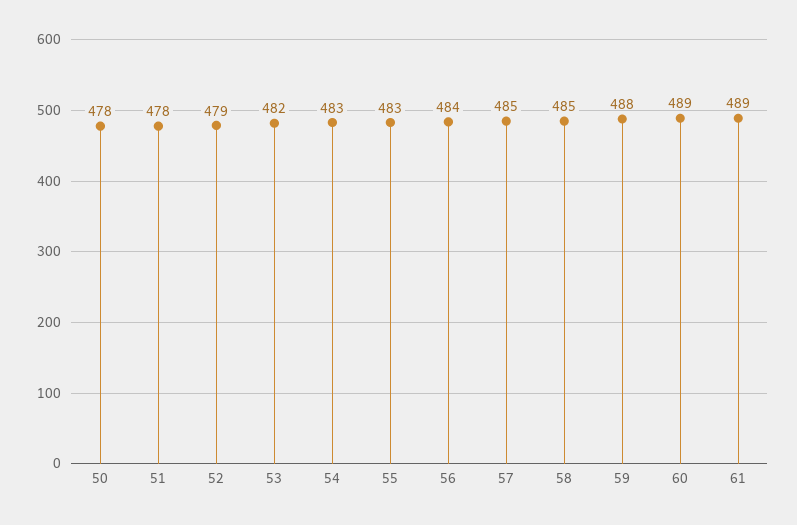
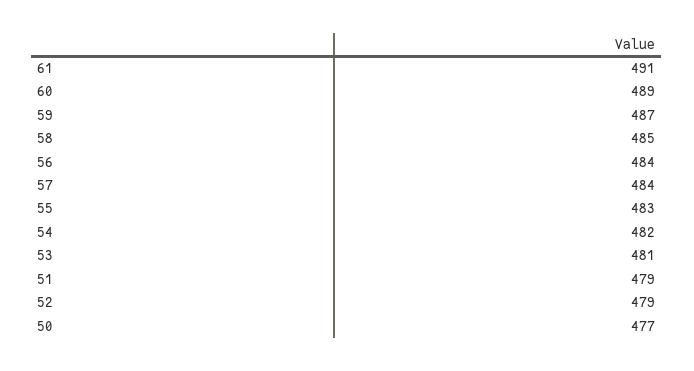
  {
-   "50": 478,
+   "50": 477,
-   "51": 478,
+   "51": 479,
    "52": 479,
-   "53": 482,
+   "53": 481,
-   "54": 483,
+   "54": 482,
    "55": 483,
    "56": 484,
-   "57": 485,
+   "57": 484,
    "58": 485,
-   "59": 488,
+   "59": 487,
    "60": 489,
-   "61": 489
+   "61": 491
  }

